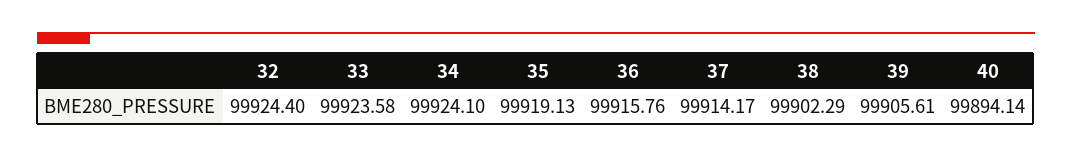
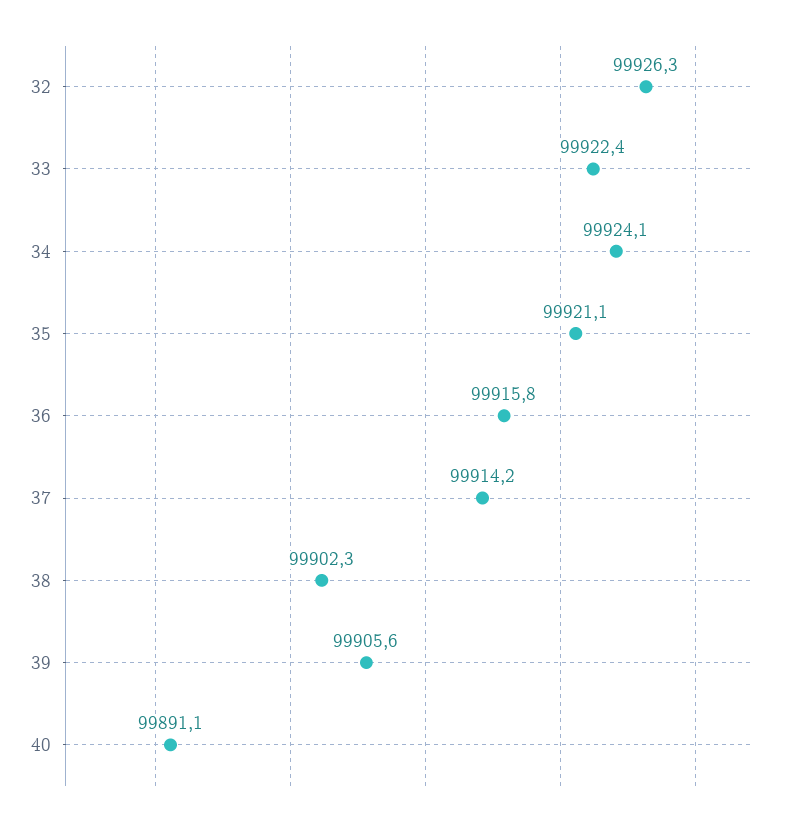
  {
-   "32": 99924.4,
+   "32": 99926.3,
-   "33": 99923.58,
+   "33": 99922.4,
    "34": 99924.1,
-   "35": 99919.13,
+   "35": 99921.1,
    "36": 99915.76,
    "37": 99914.17,
    "38": 99902.29,
    "39": 99905.61,
-   "40": 99894.14
+   "40": 99891.1
  }

